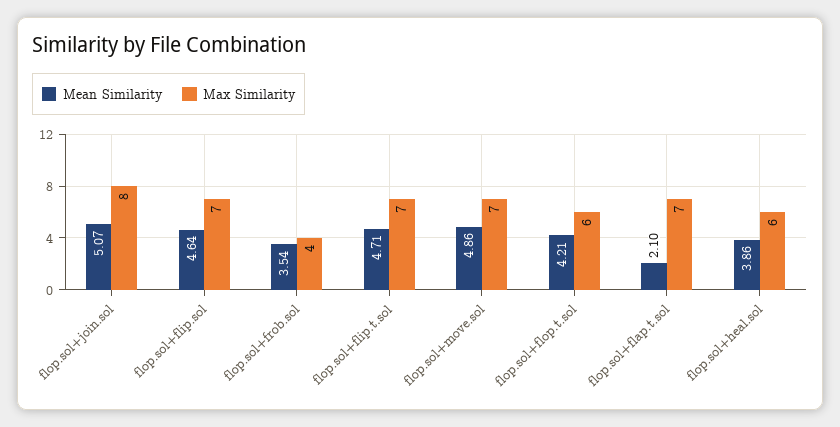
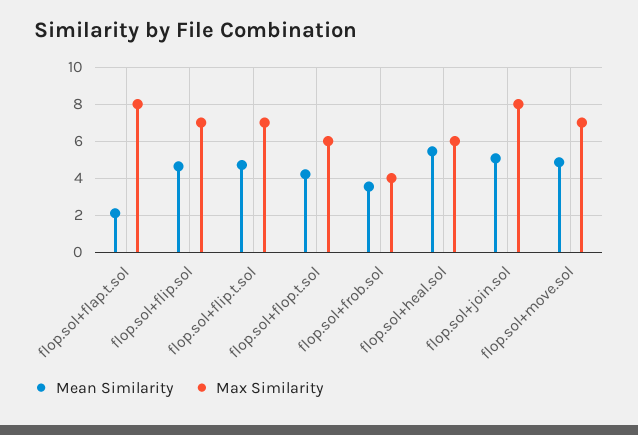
  {
    "Mean Similarity": {
      "flop.sol+join.sol": 5.07,
      "flop.sol+flip.sol": 4.64,
      "flop.sol+frob.sol": 3.54,
      "flop.sol+flip.t.sol": 4.71,
      "flop.sol+move.sol": 4.86,
      "flop.sol+flop.t.sol": 4.21,
      "flop.sol+flap.t.sol": 2.1,
-     "flop.sol+heal.sol": 3.86
+     "flop.sol+heal.sol": 5.5
    },
    "Max Similarity": {
      "flop.sol+join.sol": 8,
      "flop.sol+flip.sol": 7,
      "flop.sol+frob.sol": 4,
      "flop.sol+flip.t.sol": 7,
      "flop.sol+move.sol": 7,
      "flop.sol+flop.t.sol": 6,
-     "flop.sol+flap.t.sol": 7,
+     "flop.sol+flap.t.sol": 8,
      "flop.sol+heal.sol": 6
    }
  }

